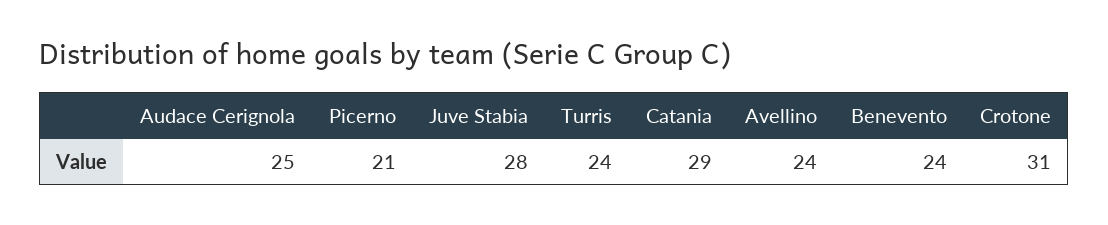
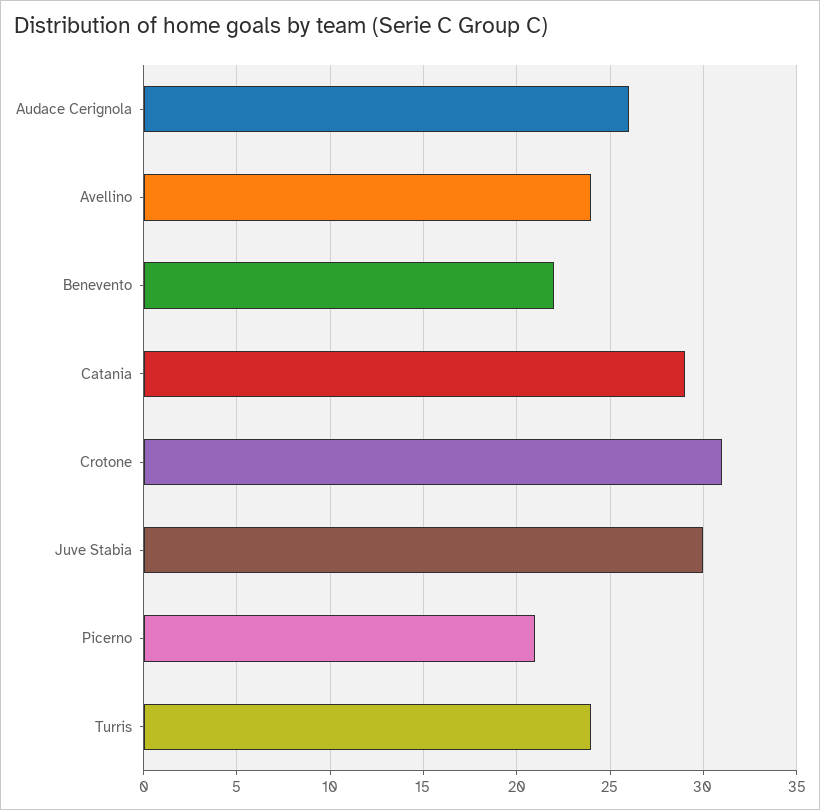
  {
-   "Audace Cerignola": 25,
+   "Audace Cerignola": 26,
    "Picerno": 21,
-   "Juve Stabia": 28,
+   "Juve Stabia": 30,
    "Turris": 24,
    "Catania": 29,
    "Avellino": 24,
-   "Benevento": 24,
+   "Benevento": 22,
    "Crotone": 31
  }

